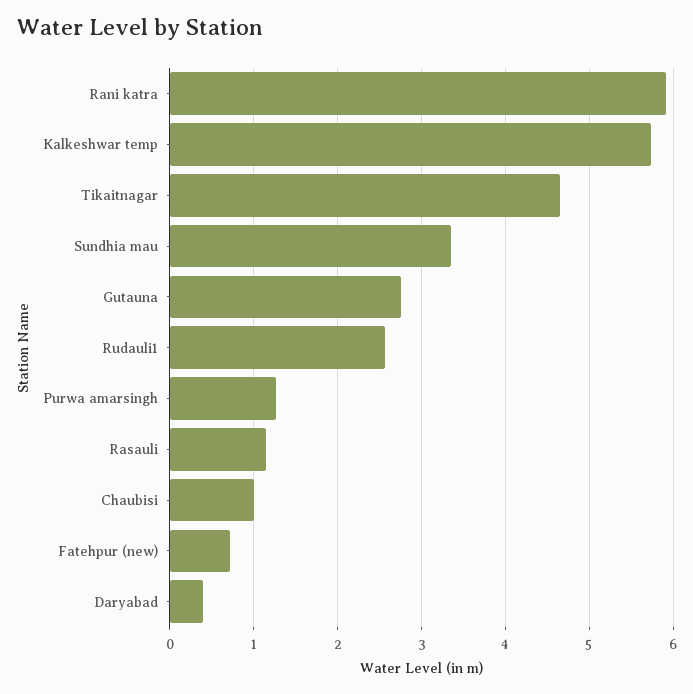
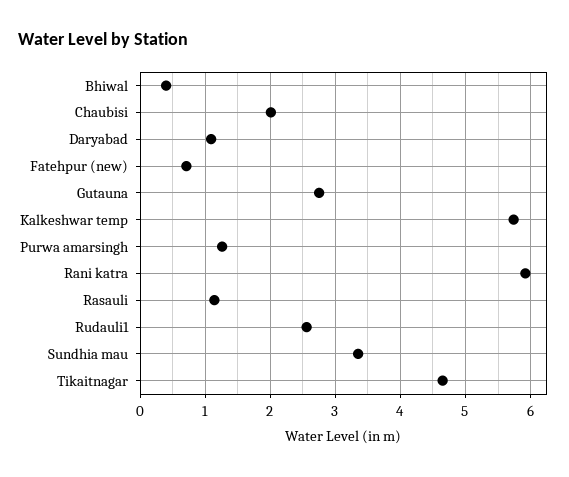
  {
    "Rani katra": 5.9,
    "Kalkeshwar temp": 5.7,
    "Tikaitnagar": 4.7,
    "Sundhia mau": 3.4,
    "Gutauna": 2.8,
    "Rudauli1": 2.6,
    "Purwa amarsingh": 1.3,
    "Rasauli": 1.1,
-   "Chaubisi": 1,
+   "Chaubisi": 2,
    "Fatehpur (new)": 0.7,
-   "Daryabad": 0.4
+   "Daryabad": 1.1,
+   "Bhiwal": 0.4
  }

